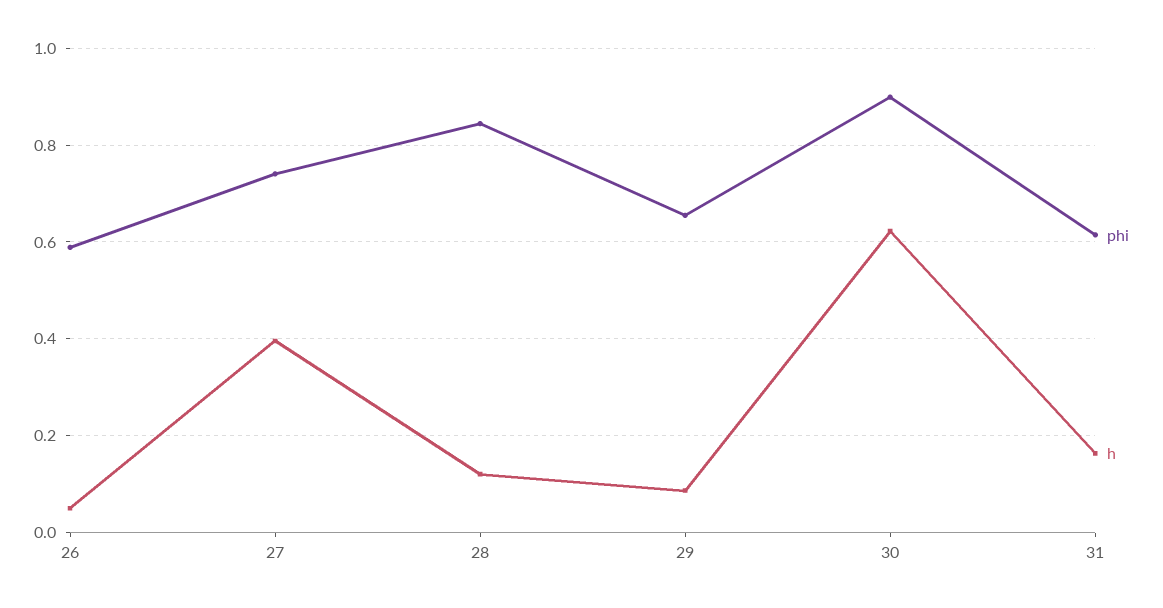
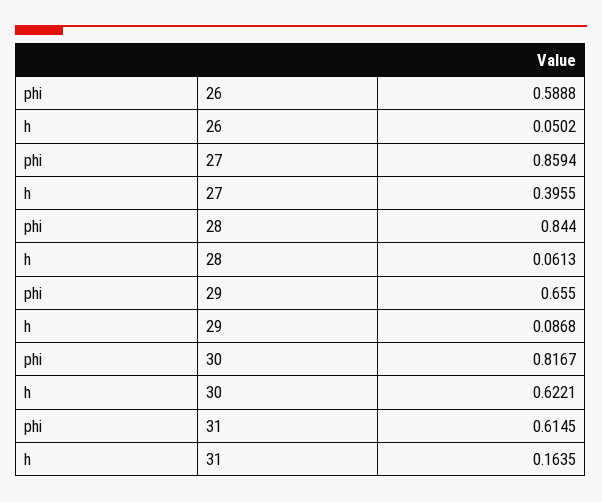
  {
    "phi": {
      "26": 0.5888,
-     "27": 0.74,
+     "27": 0.8594,
      "28": 0.844,
      "29": 0.655,
-     "30": 0.9,
+     "30": 0.8167,
      "31": 0.6145
    },
    "h": {
      "26": 0.0502,
      "27": 0.3955,
-     "28": 0.12,
+     "28": 0.0613,
      "29": 0.0868,
      "30": 0.6221,
      "31": 0.1635
    }
  }

